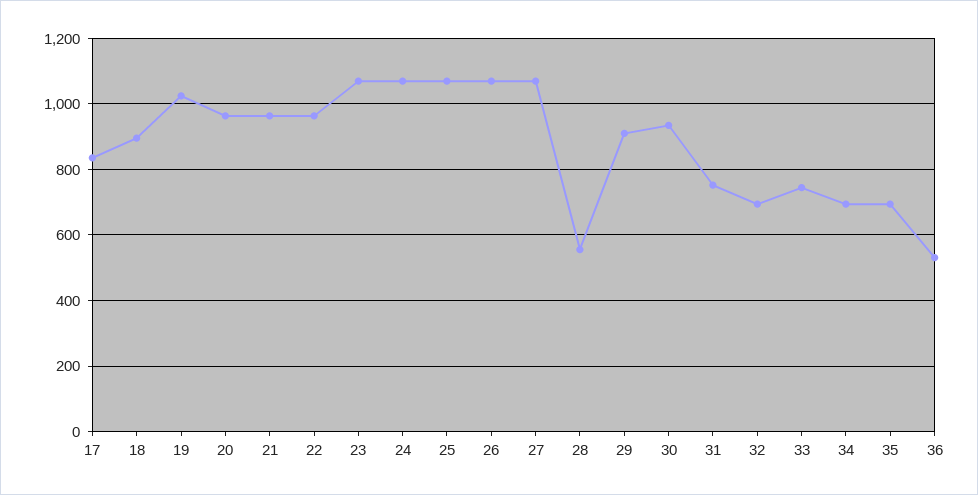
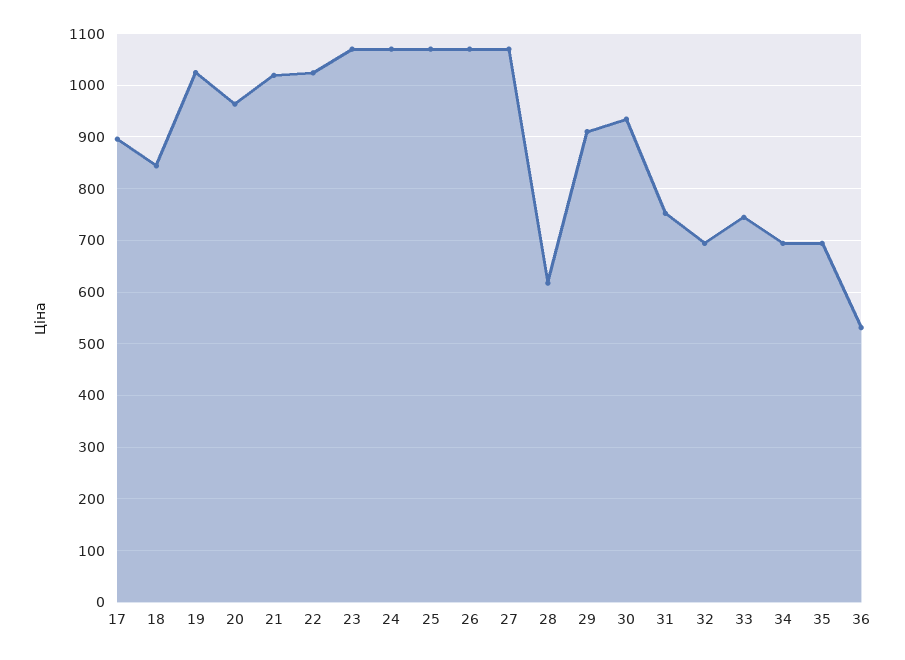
  {
-   "17": 840,
+   "17": 900,
-   "18": 900,
+   "18": 840,
    "19": 1020,
    "20": 960,
-   "21": 960,
+   "21": 1020,
-   "22": 960,
+   "22": 1020,
    "23": 1060,
    "24": 1060,
    "25": 1060,
    "26": 1060,
    "27": 1060,
-   "28": 560,
+   "28": 620,
    "29": 920,
    "30": 940,
    "31": 760,
    "32": 700,
    "33": 740,
    "34": 700,
    "35": 700,
    "36": 540
  }

